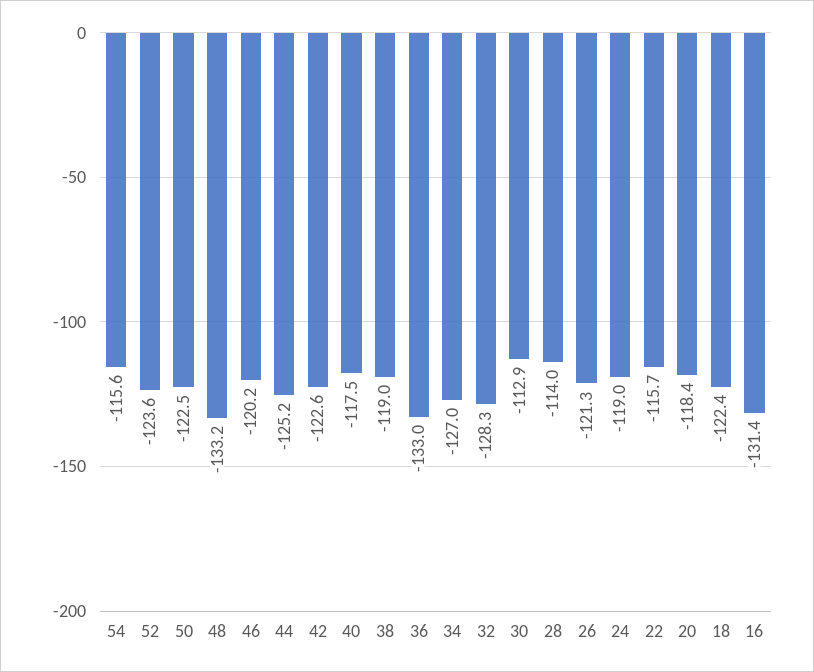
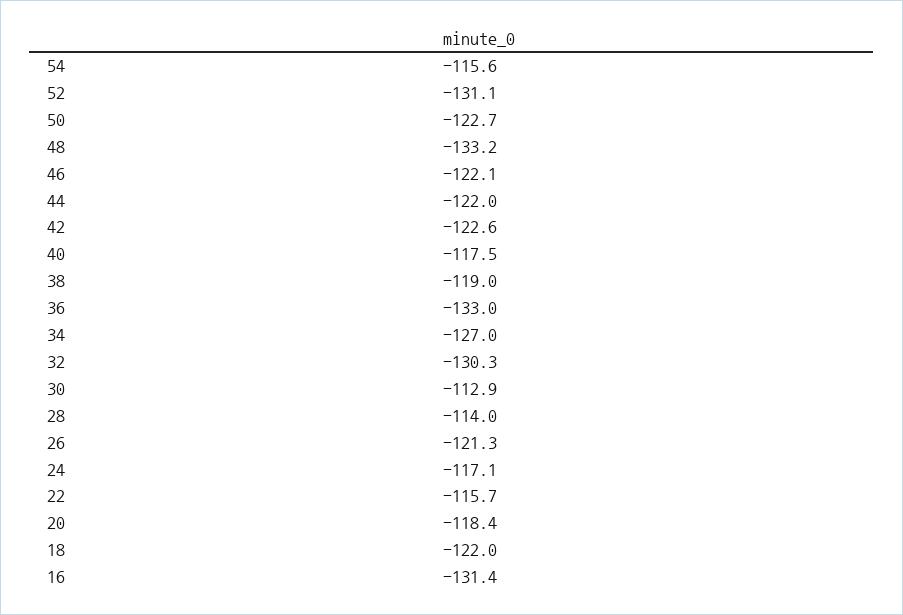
  {
    "54": -115.6,
-   "52": -123.6,
+   "52": -131.1,
-   "50": -122.5,
+   "50": -122.7,
    "48": -133.2,
-   "46": -120.2,
+   "46": -122.1,
-   "44": -125.2,
+   "44": -122,
    "42": -122.6,
    "40": -117.5,
    "38": -119,
    "36": -133,
    "34": -127,
-   "32": -128.3,
+   "32": -130.3,
    "30": -112.9,
    "28": -114,
    "26": -121.3,
-   "24": -119,
+   "24": -117.1,
    "22": -115.7,
    "20": -118.4,
-   "18": -122.4,
+   "18": -122,
    "16": -131.4
  }

